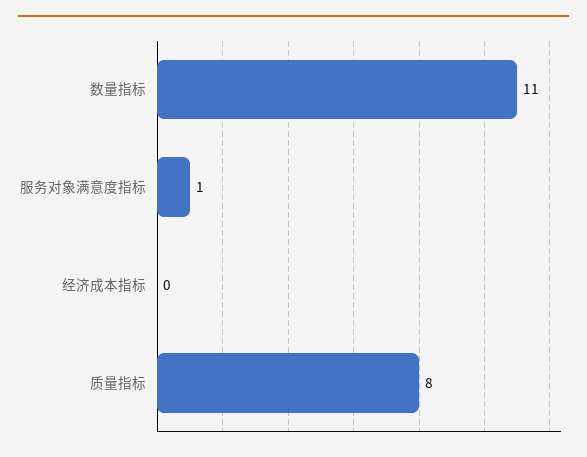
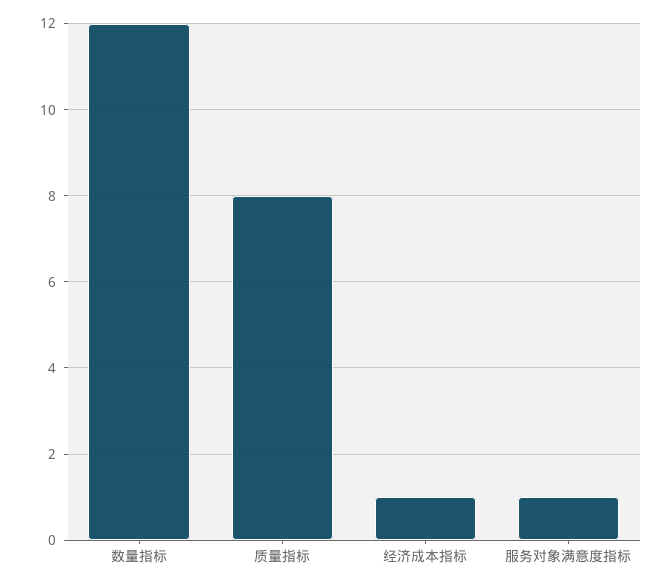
  {
-   "数量指标": 11,
+   "数量指标": 12,
    "服务对象满意度指标": 1,
-   "经济成本指标": 0,
+   "经济成本指标": 1,
    "质量指标": 8
  }

